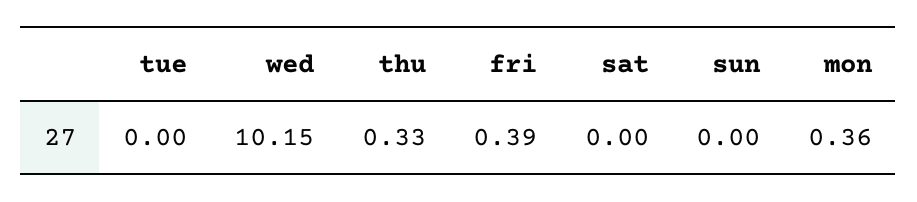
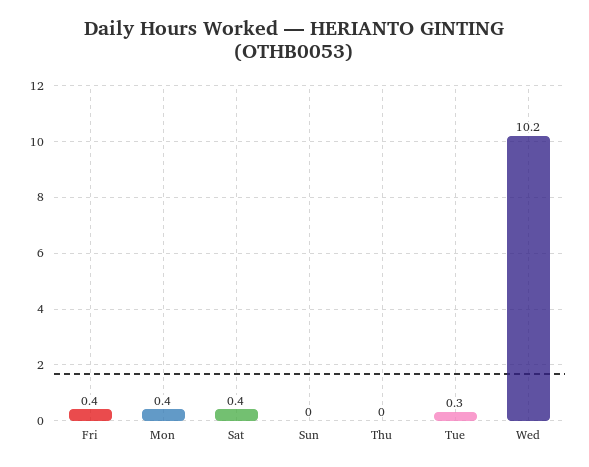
  {
-   "tue": 0,
+   "tue": 0.3,
    "wed": 10.15,
-   "thu": 0.33,
+   "thu": 0,
    "fri": 0.39,
-   "sat": 0,
+   "sat": 0.4,
    "sun": 0,
    "mon": 0.36
  }

